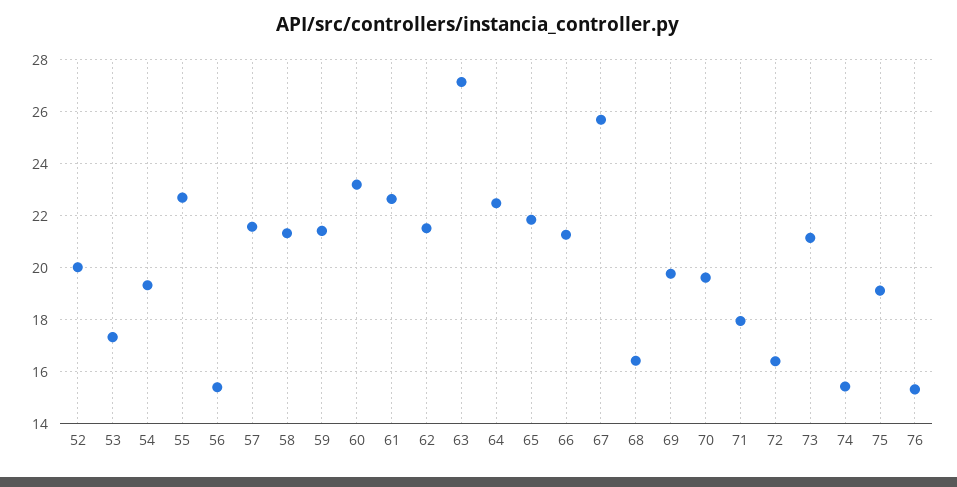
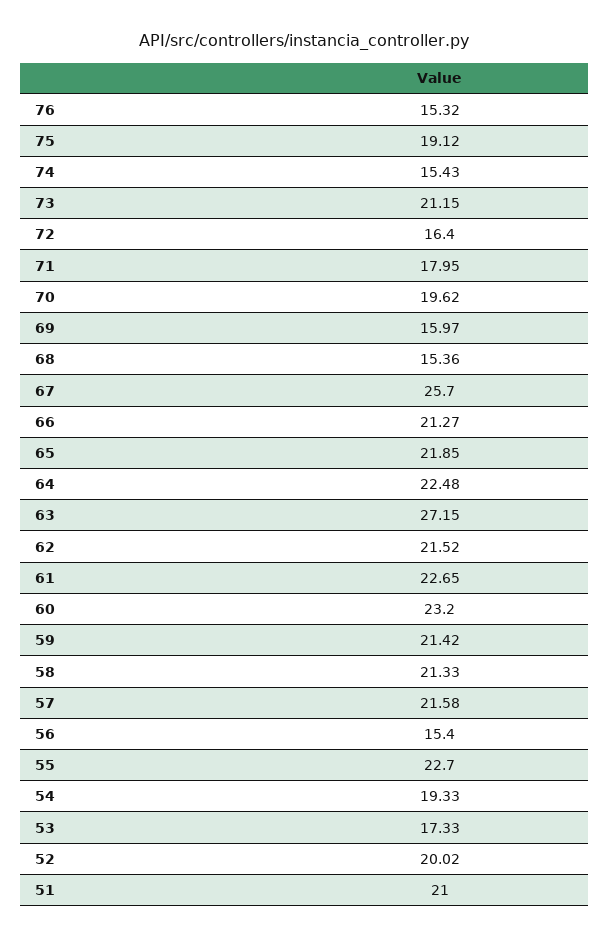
  {
    "52": 20.02,
    "53": 17.33,
    "54": 19.33,
    "55": 22.7,
    "56": 15.4,
    "57": 21.58,
    "58": 21.33,
    "59": 21.42,
    "60": 23.2,
    "61": 22.65,
    "62": 21.52,
    "63": 27.15,
    "64": 22.48,
    "65": 21.85,
    "66": 21.27,
    "67": 25.7,
-   "68": 16.5,
+   "68": 15.36,
-   "69": 19.75,
+   "69": 15.97,
    "70": 19.62,
    "71": 17.95,
    "72": 16.4,
    "73": 21.15,
    "74": 15.43,
    "75": 19.12,
-   "76": 15.32
+   "76": 15.32,
+   "51": 21
  }

